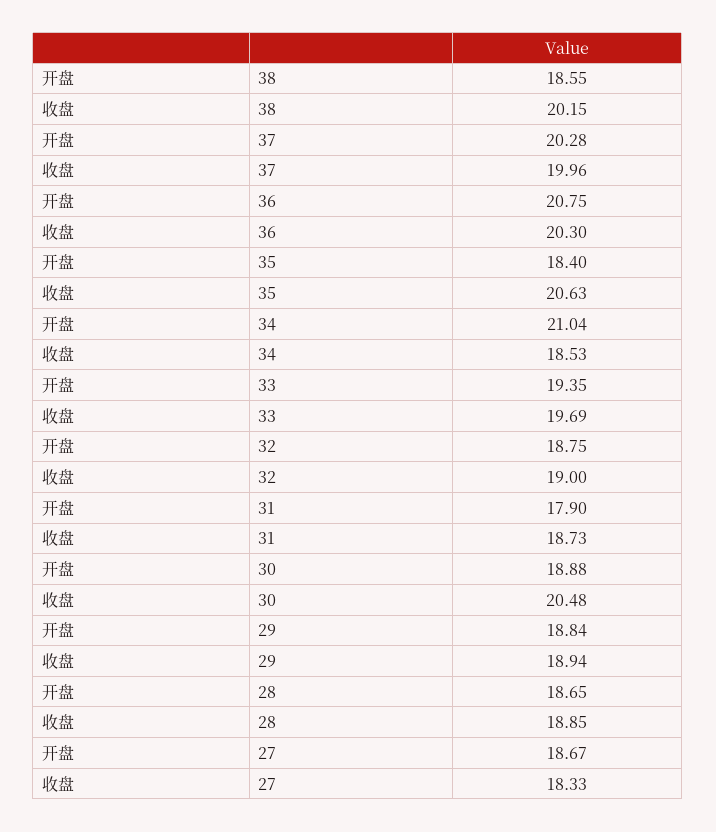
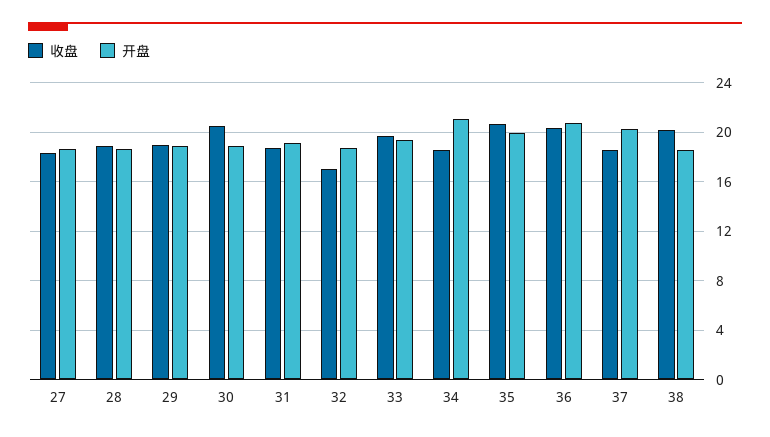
  {
    "开盘": {
      "38": 18.55,
      "37": 20.28,
      "36": 20.75,
-     "35": 18.4,
+     "35": 20,
      "34": 21.04,
      "33": 19.35,
      "32": 18.75,
-     "31": 17.9,
+     "31": 19,
      "30": 18.88,
      "29": 18.84,
      "28": 18.65,
      "27": 18.67
    },
    "收盘": {
      "38": 20.15,
-     "37": 19.96,
+     "37": 18.5,
      "36": 20.3,
      "35": 20.63,
      "34": 18.53,
      "33": 19.69,
-     "32": 19,
+     "32": 17,
      "31": 18.73,
      "30": 20.48,
      "29": 18.94,
      "28": 18.85,
      "27": 18.33
    }
  }

